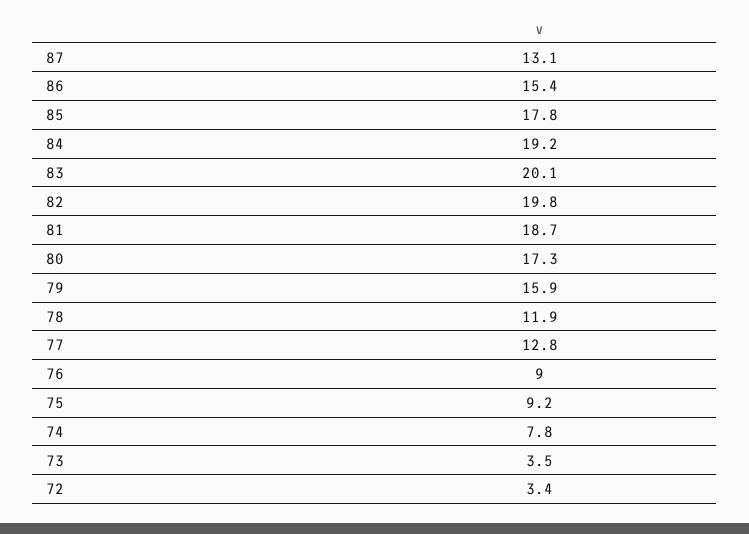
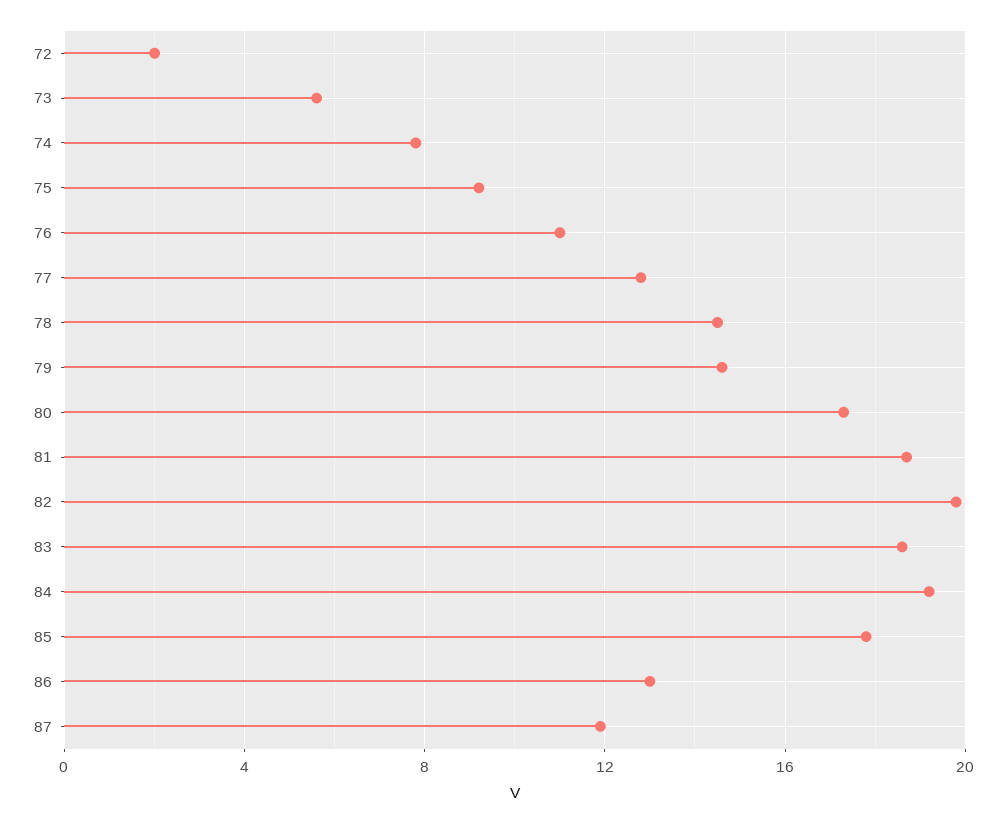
  {
-   "87": 13.1,
+   "87": 12,
-   "86": 15.4,
+   "86": 13,
    "85": 17.8,
    "84": 19.2,
-   "83": 20.1,
+   "83": 18.5,
    "82": 19.8,
    "81": 18.7,
    "80": 17.3,
-   "79": 15.9,
+   "79": 14.5,
-   "78": 11.9,
+   "78": 14.5,
    "77": 12.8,
-   "76": 9,
+   "76": 11,
    "75": 9.2,
    "74": 7.8,
-   "73": 3.5,
+   "73": 5.5,
-   "72": 3.4
+   "72": 2
  }

